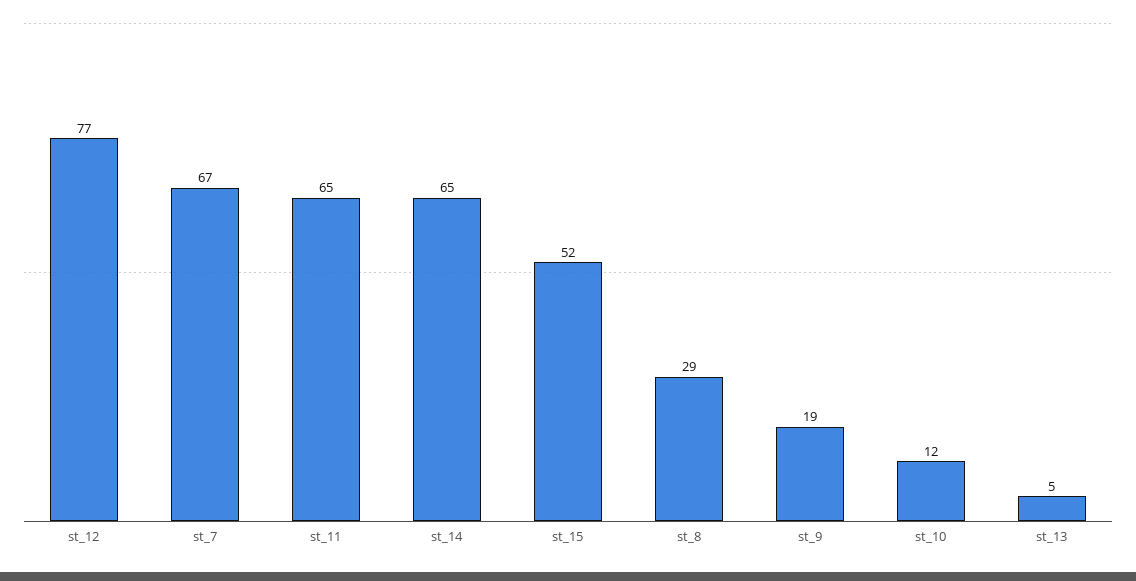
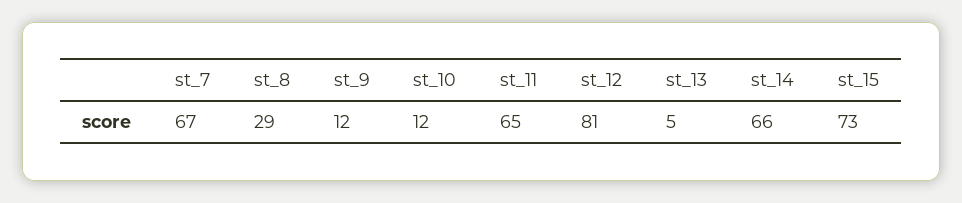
  {
-   "st_12": 77,
+   "st_12": 81,
    "st_7": 67,
    "st_11": 65,
-   "st_14": 65,
+   "st_14": 66,
-   "st_15": 52,
+   "st_15": 73,
    "st_8": 29,
-   "st_9": 19,
+   "st_9": 12,
    "st_10": 12,
    "st_13": 5
  }

